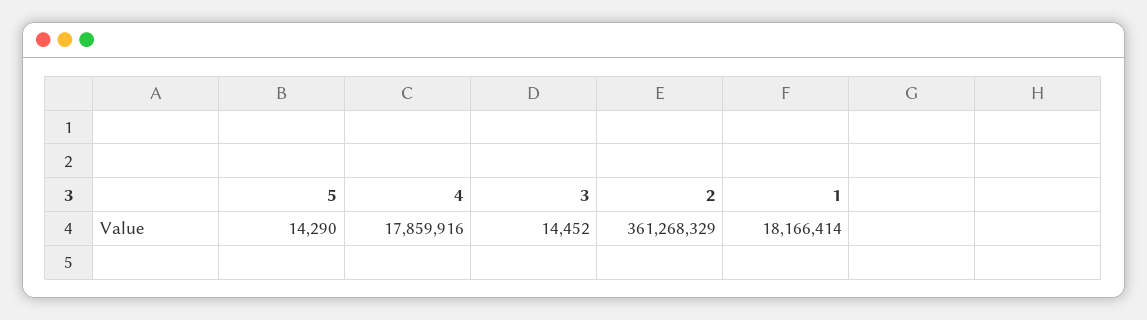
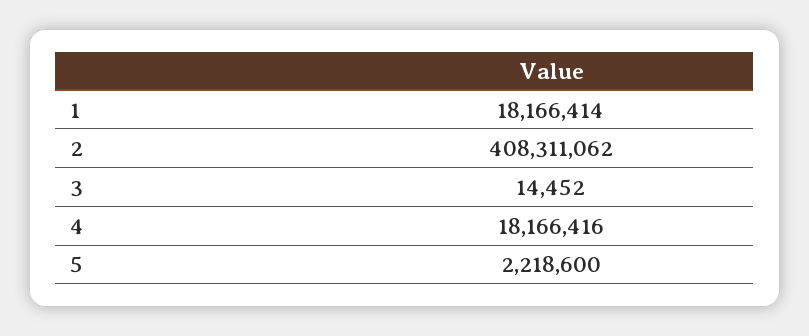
  {
-   "5": 14290,
+   "5": 2218600,
-   "4": 17859916,
+   "4": 18166416,
    "3": 14452,
-   "2": 361268329,
+   "2": 408311062,
    "1": 18166414
  }

